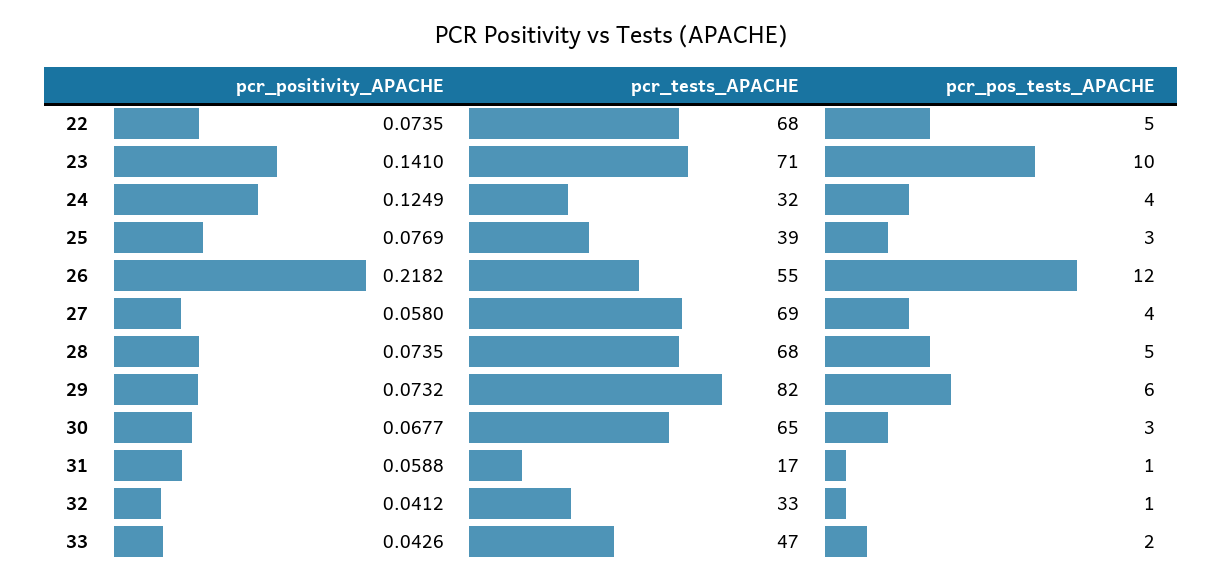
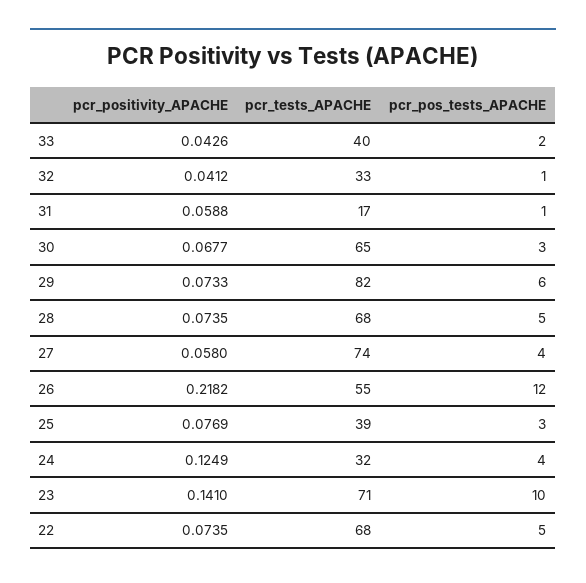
  {
    "pcr_positivity_APACHE": {
      "22": 0.0735,
      "23": 0.141,
      "24": 0.1249,
      "25": 0.0769,
      "26": 0.2182,
      "27": 0.058,
      "28": 0.0735,
-     "29": 0.0732,
+     "29": 0.0733,
      "30": 0.0677,
      "31": 0.0588,
      "32": 0.0412,
      "33": 0.0426
    },
    "pcr_tests_APACHE": {
      "22": 68,
      "23": 71,
      "24": 32,
      "25": 39,
      "26": 55,
-     "27": 69,
+     "27": 74,
      "28": 68,
      "29": 82,
      "30": 65,
      "31": 17,
      "32": 33,
-     "33": 47
+     "33": 40
    },
    "pcr_pos_tests_APACHE": {
      "22": 5,
      "23": 10,
      "24": 4,
      "25": 3,
      "26": 12,
      "27": 4,
      "28": 5,
      "29": 6,
      "30": 3,
      "31": 1,
      "32": 1,
      "33": 2
    }
  }

